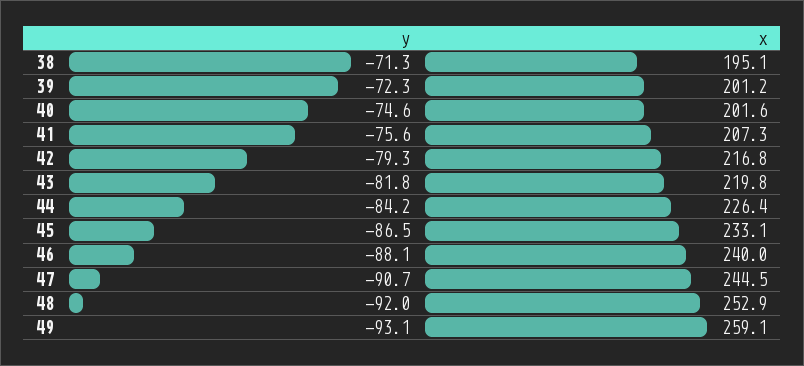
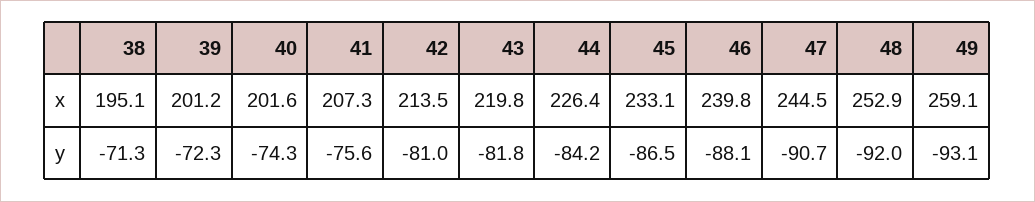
  {
    "y": {
      "38": -71.3,
      "39": -72.3,
-     "40": -74.6,
+     "40": -74.3,
      "41": -75.6,
-     "42": -79.3,
+     "42": -81,
      "43": -81.8,
      "44": -84.2,
      "45": -86.5,
      "46": -88.1,
      "47": -90.7,
      "48": -92,
      "49": -93.1
    },
    "x": {
      "38": 195.1,
      "39": 201.2,
      "40": 201.6,
      "41": 207.3,
-     "42": 216.8,
+     "42": 213.5,
      "43": 219.8,
      "44": 226.4,
      "45": 233.1,
-     "46": 240,
+     "46": 239.8,
      "47": 244.5,
      "48": 252.9,
      "49": 259.1
    }
  }

